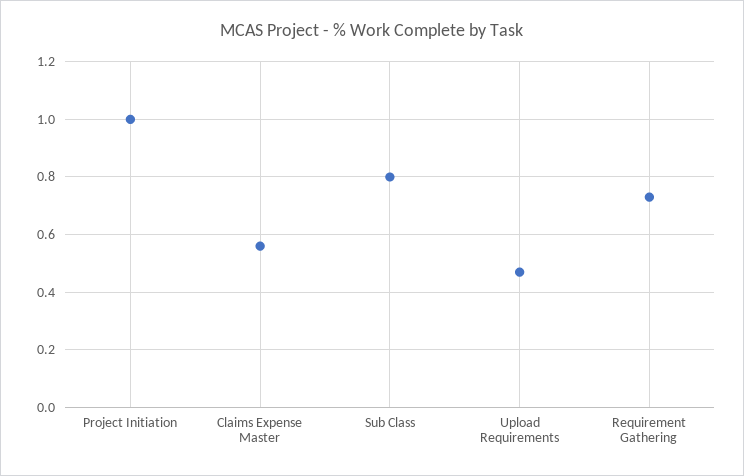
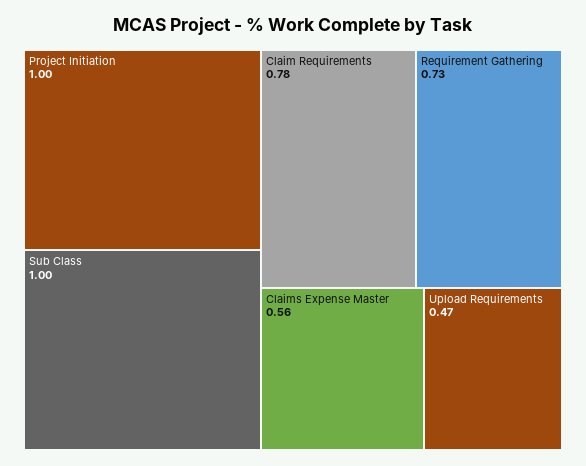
  {
    "Project Initiation": 1,
    "Claims Expense Master": 0.56,
-   "Sub Class": 0.8,
+   "Sub Class": 1,
    "Upload Requirements": 0.47,
-   "Requirement Gathering": 0.73
+   "Requirement Gathering": 0.73,
+   "Claim Requirements": 0.78
  }

